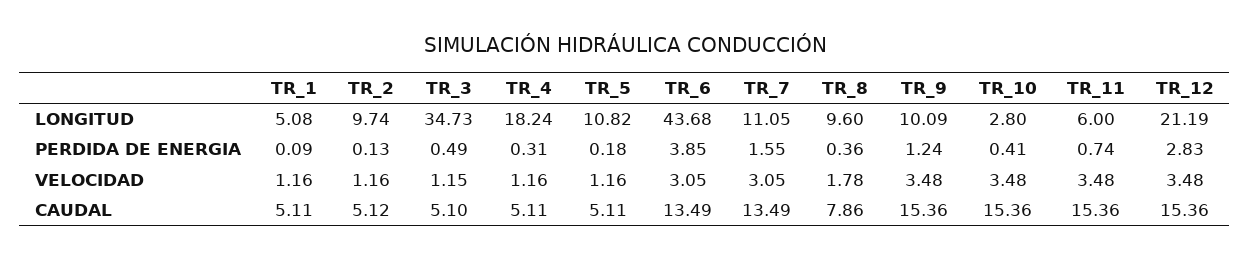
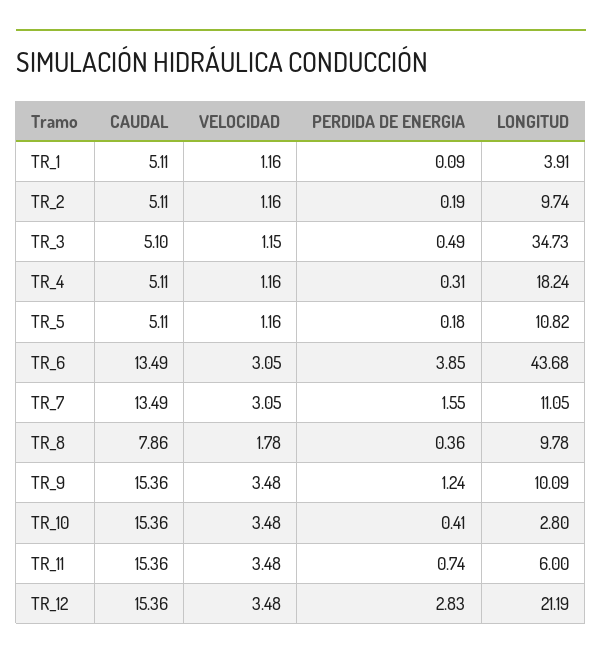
  {
    "TR_1": {
-     "LONGITUD": 5.08,
+     "LONGITUD": 3.91,
      "PERDIDA DE ENERGIA": 0.09,
      "VELOCIDAD": 1.16,
      "CAUDAL": 5.11
    },
    "TR_2": {
      "LONGITUD": 9.74,
-     "PERDIDA DE ENERGIA": 0.13,
+     "PERDIDA DE ENERGIA": 0.19,
      "VELOCIDAD": 1.16,
-     "CAUDAL": 5.12
+     "CAUDAL": 5.11
    },
    "TR_3": {
      "LONGITUD": 34.73,
      "PERDIDA DE ENERGIA": 0.49,
      "VELOCIDAD": 1.15,
      "CAUDAL": 5.1
    },
    "TR_4": {
      "LONGITUD": 18.24,
      "PERDIDA DE ENERGIA": 0.31,
      "VELOCIDAD": 1.16,
      "CAUDAL": 5.11
    },
    "TR_5": {
      "LONGITUD": 10.82,
      "PERDIDA DE ENERGIA": 0.18,
      "VELOCIDAD": 1.16,
      "CAUDAL": 5.11
    },
    "TR_6": {
      "LONGITUD": 43.68,
      "PERDIDA DE ENERGIA": 3.85,
      "VELOCIDAD": 3.05,
      "CAUDAL": 13.49
    },
    "TR_7": {
      "LONGITUD": 11.05,
      "PERDIDA DE ENERGIA": 1.55,
      "VELOCIDAD": 3.05,
      "CAUDAL": 13.49
    },
    "TR_8": {
-     "LONGITUD": 9.6,
+     "LONGITUD": 9.78,
      "PERDIDA DE ENERGIA": 0.36,
      "VELOCIDAD": 1.78,
      "CAUDAL": 7.86
    },
    "TR_9": {
      "LONGITUD": 10.09,
      "PERDIDA DE ENERGIA": 1.24,
      "VELOCIDAD": 3.48,
      "CAUDAL": 15.36
    },
    "TR_10": {
      "LONGITUD": 2.8,
      "PERDIDA DE ENERGIA": 0.41,
      "VELOCIDAD": 3.48,
      "CAUDAL": 15.36
    },
    "TR_11": {
      "LONGITUD": 6,
      "PERDIDA DE ENERGIA": 0.74,
      "VELOCIDAD": 3.48,
      "CAUDAL": 15.36
    },
    "TR_12": {
      "LONGITUD": 21.19,
      "PERDIDA DE ENERGIA": 2.83,
      "VELOCIDAD": 3.48,
      "CAUDAL": 15.36
    }
  }

